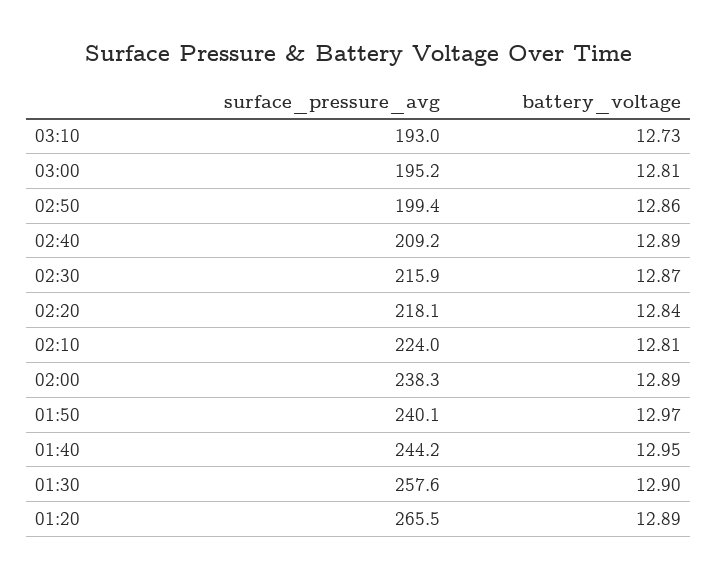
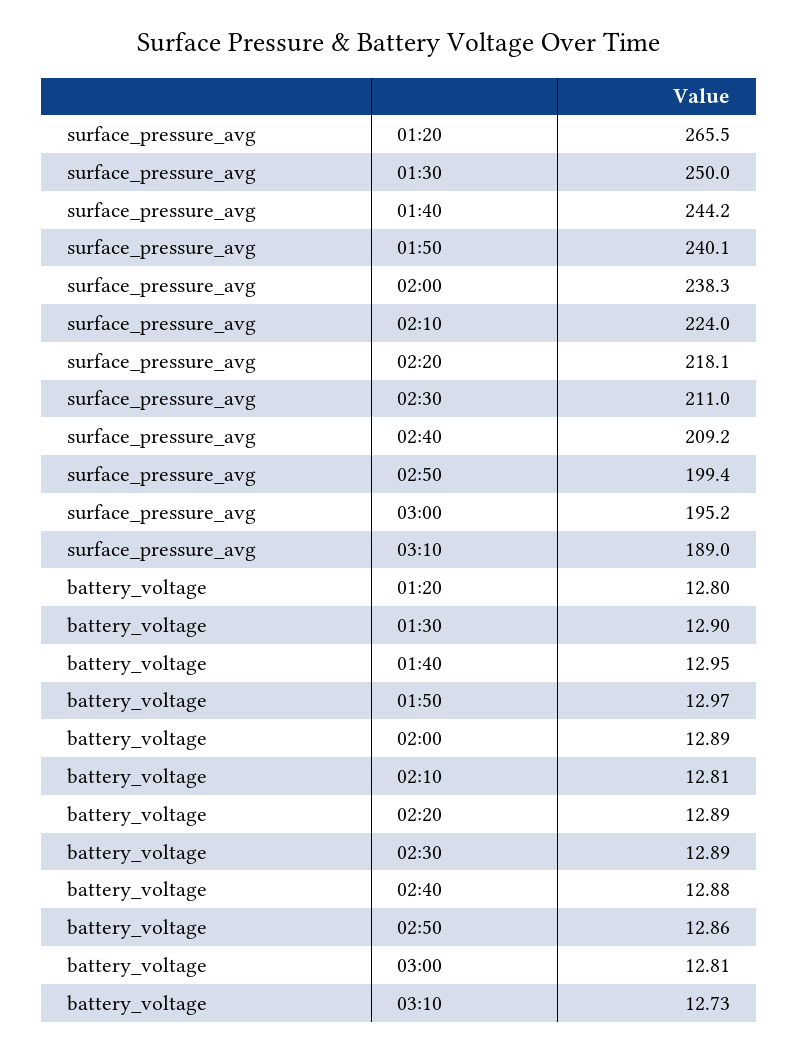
  {
    "surface_pressure_avg": {
-     "03:10": 193,
+     "03:10": 189,
      "03:00": 195.2,
      "02:50": 199.4,
      "02:40": 209.2,
-     "02:30": 215.9,
+     "02:30": 211,
      "02:20": 218.1,
      "02:10": 224,
      "02:00": 238.3,
      "01:50": 240.1,
      "01:40": 244.2,
-     "01:30": 257.6,
+     "01:30": 250,
      "01:20": 265.5
    },
    "battery_voltage": {
      "03:10": 12.73,
      "03:00": 12.81,
      "02:50": 12.86,
-     "02:40": 12.89,
+     "02:40": 12.88,
-     "02:30": 12.87,
+     "02:30": 12.89,
-     "02:20": 12.84,
+     "02:20": 12.89,
      "02:10": 12.81,
      "02:00": 12.89,
      "01:50": 12.97,
      "01:40": 12.95,
      "01:30": 12.9,
-     "01:20": 12.89
+     "01:20": 12.8
    }
  }

